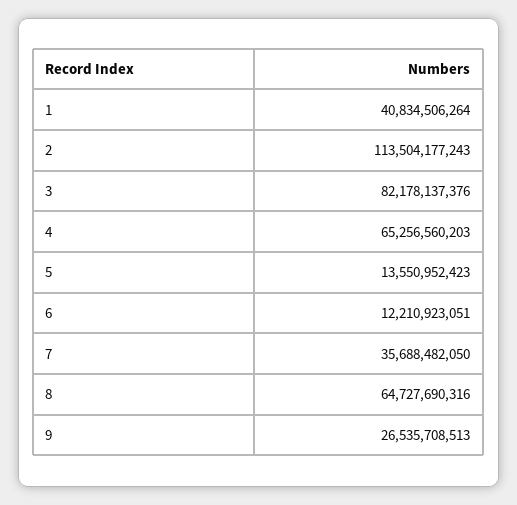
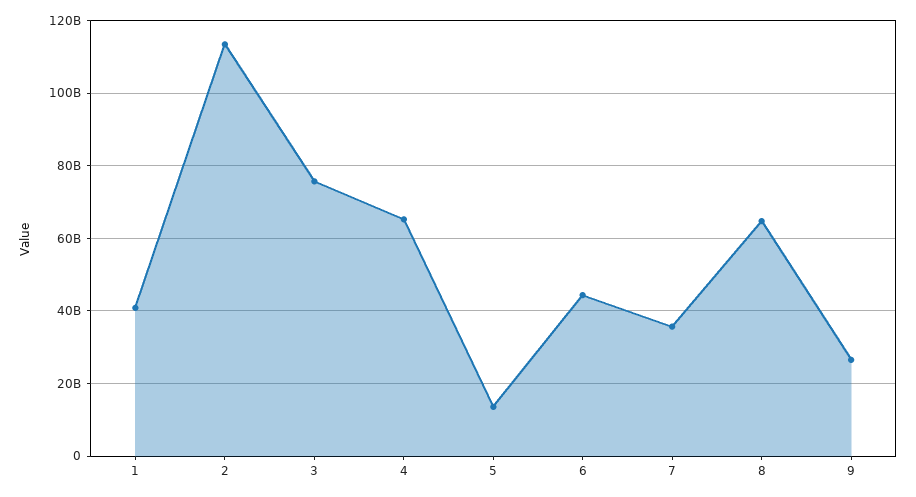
  {
    "1": 40834506264,
    "2": 113504177243,
-   "3": 82178137376,
+   "3": 76000000000,
    "4": 65256560203,
    "5": 13550952423,
-   "6": 12210923051,
+   "6": 44000000000,
    "7": 35688482050,
    "8": 64727690316,
    "9": 26535708513
  }

